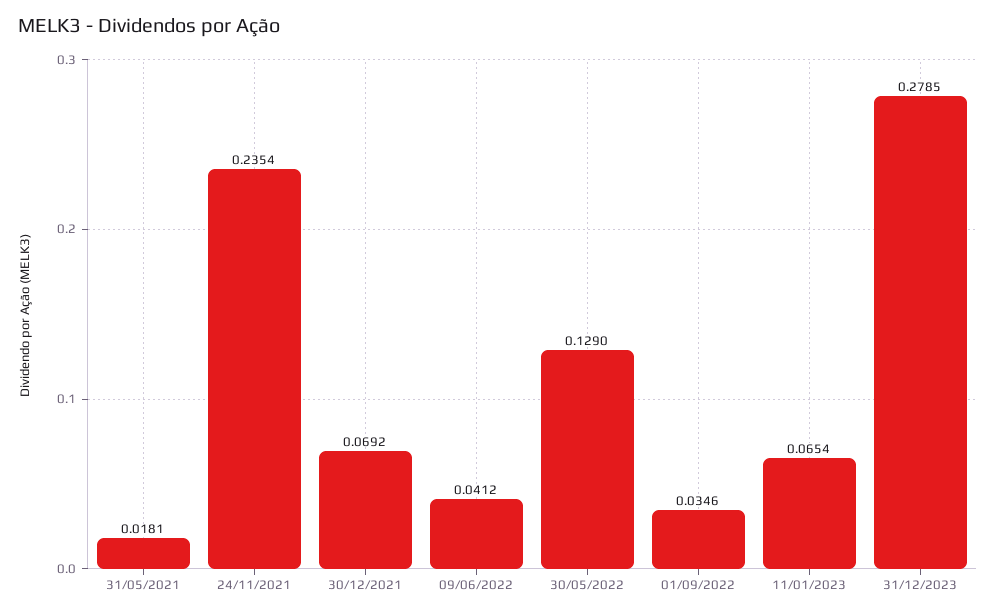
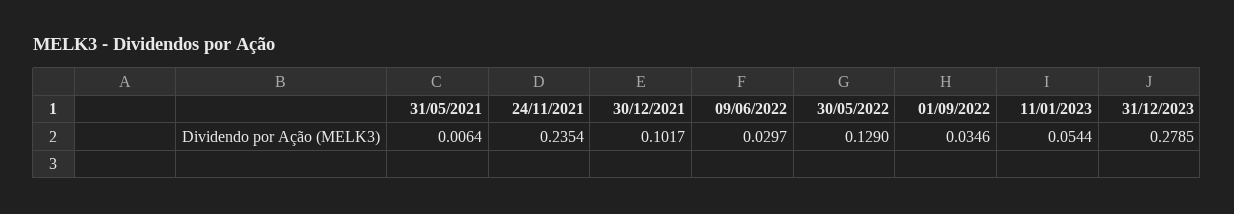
  {
-   "31/05/2021": 0.0181,
+   "31/05/2021": 0.0064,
    "24/11/2021": 0.2354,
-   "30/12/2021": 0.0692,
+   "30/12/2021": 0.1017,
-   "09/06/2022": 0.0412,
+   "09/06/2022": 0.0297,
    "30/05/2022": 0.129,
    "01/09/2022": 0.0346,
-   "11/01/2023": 0.0654,
+   "11/01/2023": 0.0544,
    "31/12/2023": 0.2785
  }

